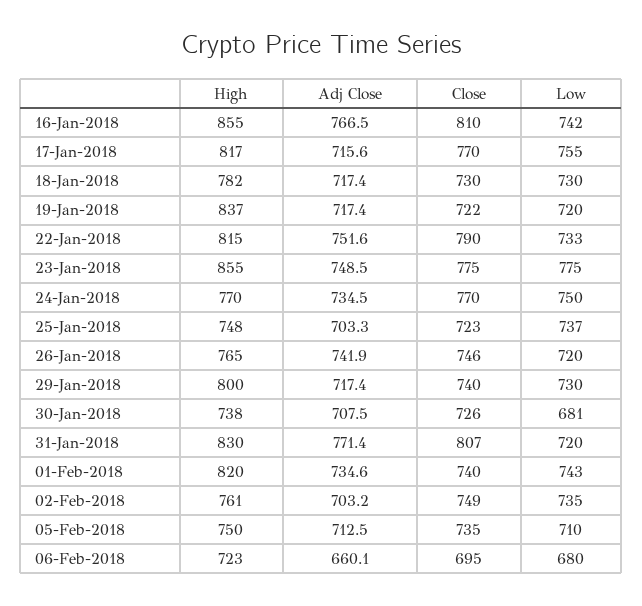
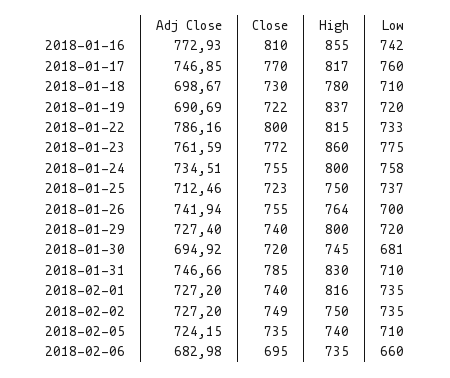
  {
    "High": {
      "16-Jan-2018": 855,
      "17-Jan-2018": 817,
-     "18-Jan-2018": 782,
+     "18-Jan-2018": 780,
      "19-Jan-2018": 837,
      "22-Jan-2018": 815,
-     "23-Jan-2018": 855,
+     "23-Jan-2018": 860,
-     "24-Jan-2018": 770,
+     "24-Jan-2018": 800,
-     "25-Jan-2018": 748,
+     "25-Jan-2018": 750,
-     "26-Jan-2018": 765,
+     "26-Jan-2018": 764,
      "29-Jan-2018": 800,
-     "30-Jan-2018": 738,
+     "30-Jan-2018": 745,
      "31-Jan-2018": 830,
-     "01-Feb-2018": 820,
+     "01-Feb-2018": 816,
-     "02-Feb-2018": 761,
+     "02-Feb-2018": 750,
-     "05-Feb-2018": 750,
+     "05-Feb-2018": 740,
-     "06-Feb-2018": 723
+     "06-Feb-2018": 735
    },
    "Adj Close": {
-     "16-Jan-2018": 766.5,
+     "16-Jan-2018": 772.93,
-     "17-Jan-2018": 715.6,
+     "17-Jan-2018": 746.85,
-     "18-Jan-2018": 717.4,
+     "18-Jan-2018": 698.67,
-     "19-Jan-2018": 717.4,
+     "19-Jan-2018": 690.69,
-     "22-Jan-2018": 751.6,
+     "22-Jan-2018": 786.16,
-     "23-Jan-2018": 748.5,
+     "23-Jan-2018": 761.59,
      "24-Jan-2018": 734.51,
-     "25-Jan-2018": 703.3,
+     "25-Jan-2018": 712.46,
      "26-Jan-2018": 741.94,
-     "29-Jan-2018": 717.4,
+     "29-Jan-2018": 727.4,
-     "30-Jan-2018": 707.5,
+     "30-Jan-2018": 694.92,
-     "31-Jan-2018": 771.4,
+     "31-Jan-2018": 746.66,
-     "01-Feb-2018": 734.6,
+     "01-Feb-2018": 727.2,
-     "02-Feb-2018": 703.2,
+     "02-Feb-2018": 727.2,
-     "05-Feb-2018": 712.5,
+     "05-Feb-2018": 724.15,
-     "06-Feb-2018": 660.1
+     "06-Feb-2018": 682.98
    },
    "Close": {
      "16-Jan-2018": 810,
      "17-Jan-2018": 770,
      "18-Jan-2018": 730,
      "19-Jan-2018": 722,
-     "22-Jan-2018": 790,
+     "22-Jan-2018": 800,
-     "23-Jan-2018": 775,
+     "23-Jan-2018": 772,
-     "24-Jan-2018": 770,
+     "24-Jan-2018": 755,
      "25-Jan-2018": 723,
-     "26-Jan-2018": 746,
+     "26-Jan-2018": 755,
      "29-Jan-2018": 740,
-     "30-Jan-2018": 726,
+     "30-Jan-2018": 720,
-     "31-Jan-2018": 807,
+     "31-Jan-2018": 785,
      "01-Feb-2018": 740,
      "02-Feb-2018": 749,
      "05-Feb-2018": 735,
      "06-Feb-2018": 695
    },
    "Low": {
      "16-Jan-2018": 742,
-     "17-Jan-2018": 755,
+     "17-Jan-2018": 760,
-     "18-Jan-2018": 730,
+     "18-Jan-2018": 710,
      "19-Jan-2018": 720,
      "22-Jan-2018": 733,
      "23-Jan-2018": 775,
-     "24-Jan-2018": 750,
+     "24-Jan-2018": 758,
      "25-Jan-2018": 737,
-     "26-Jan-2018": 720,
+     "26-Jan-2018": 700,
-     "29-Jan-2018": 730,
+     "29-Jan-2018": 720,
      "30-Jan-2018": 681,
-     "31-Jan-2018": 720,
+     "31-Jan-2018": 710,
-     "01-Feb-2018": 743,
+     "01-Feb-2018": 735,
      "02-Feb-2018": 735,
      "05-Feb-2018": 710,
-     "06-Feb-2018": 680
+     "06-Feb-2018": 660
    }
  }

